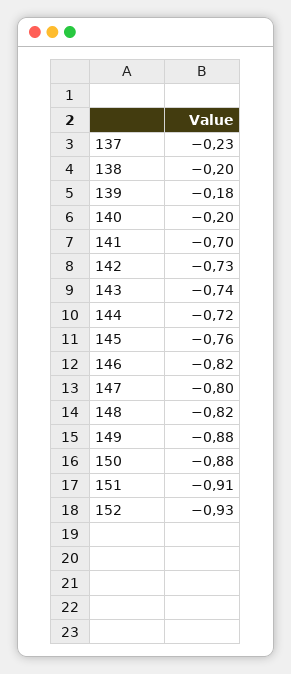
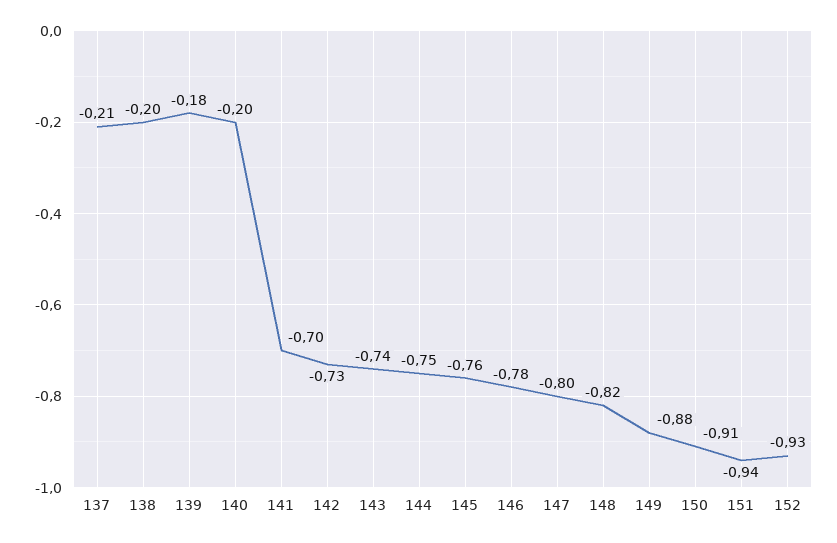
  {
-   "137": -0.23,
+   "137": -0.21,
    "138": -0.2,
    "139": -0.18,
    "140": -0.2,
    "141": -0.7,
    "142": -0.73,
    "143": -0.74,
-   "144": -0.72,
+   "144": -0.75,
    "145": -0.76,
-   "146": -0.82,
+   "146": -0.78,
    "147": -0.8,
    "148": -0.82,
    "149": -0.88,
-   "150": -0.88,
+   "150": -0.91,
-   "151": -0.91,
+   "151": -0.94,
    "152": -0.93
  }

